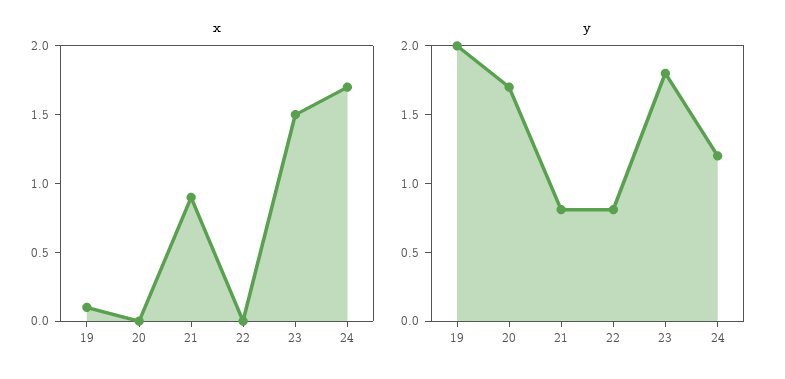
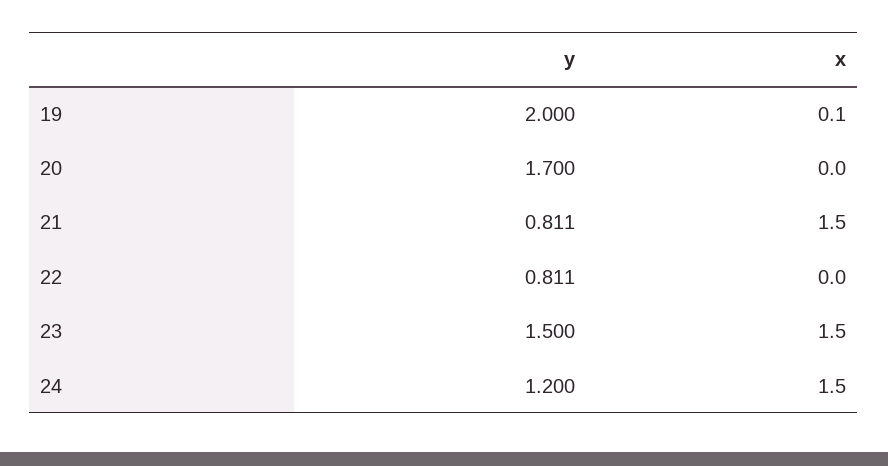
  {
    "x": {
      "19": 0.1,
      "20": 0,
-     "21": 0.9,
+     "21": 1.5,
      "22": 0,
      "23": 1.5,
-     "24": 1.7
+     "24": 1.5
    },
    "y": {
      "19": 2,
      "20": 1.7,
      "21": 0.811,
      "22": 0.811,
-     "23": 1.8,
+     "23": 1.5,
      "24": 1.2
    }
  }

